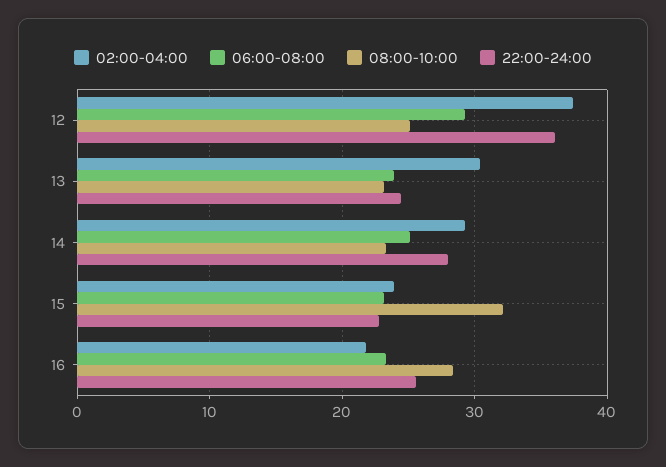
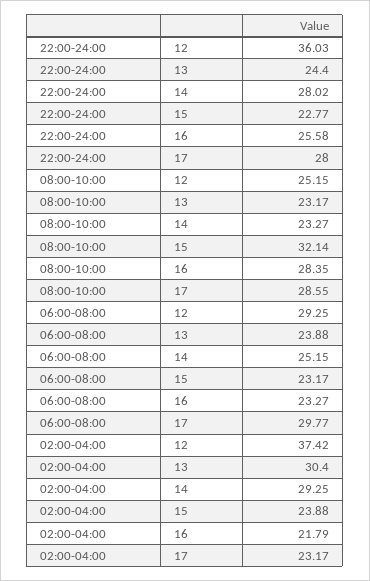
  {
    "02:00-04:00": {
      "12": 37.42,
      "13": 30.4,
      "14": 29.25,
      "15": 23.88,
-     "16": 21.79
+     "16": 21.79,
+     "17": 23.17
    },
    "06:00-08:00": {
      "12": 29.25,
      "13": 23.88,
      "14": 25.15,
      "15": 23.17,
-     "16": 23.27
+     "16": 23.27,
+     "17": 29.77
    },
    "08:00-10:00": {
      "12": 25.15,
      "13": 23.17,
      "14": 23.27,
      "15": 32.14,
-     "16": 28.35
+     "16": 28.35,
+     "17": 28.55
    },
    "22:00-24:00": {
      "12": 36.03,
      "13": 24.4,
      "14": 28.02,
      "15": 22.77,
-     "16": 25.58
+     "16": 25.58,
+     "17": 28
    }
  }

